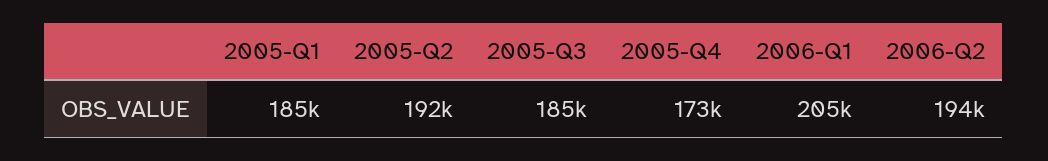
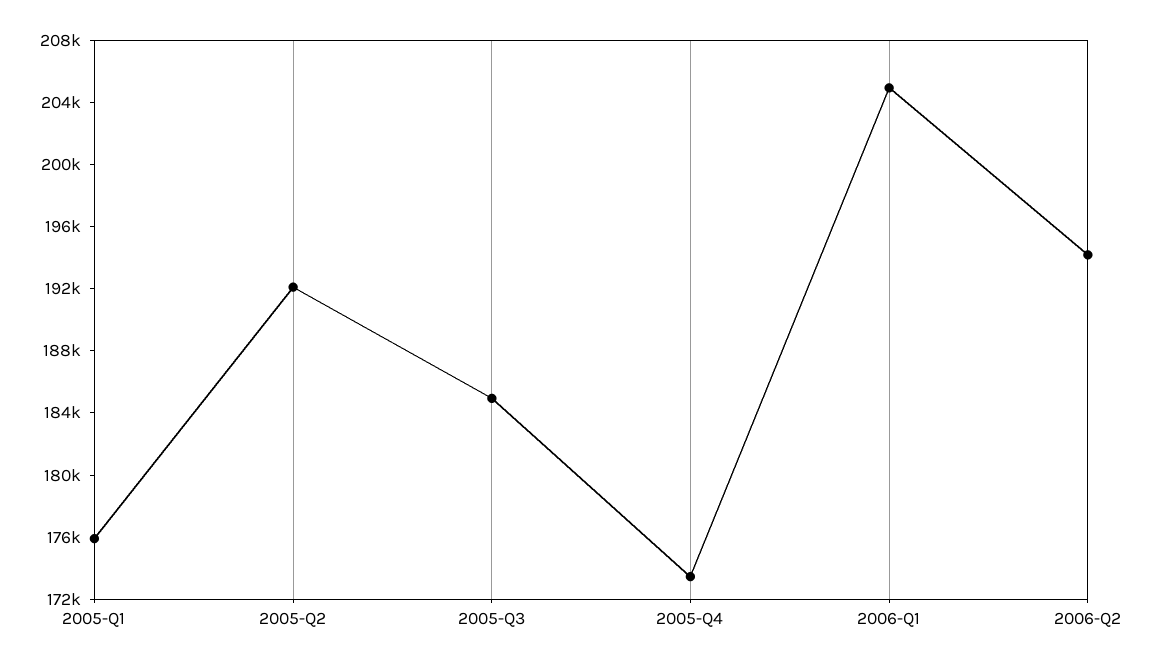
  {
-   "2005-Q1": 185000,
+   "2005-Q1": 176000,
    "2005-Q2": 192000,
    "2005-Q3": 185000,
    "2005-Q4": 173000,
    "2006-Q1": 205000,
    "2006-Q2": 194000
  }

